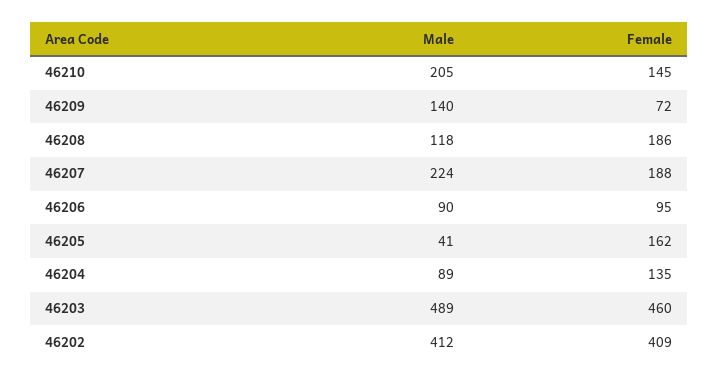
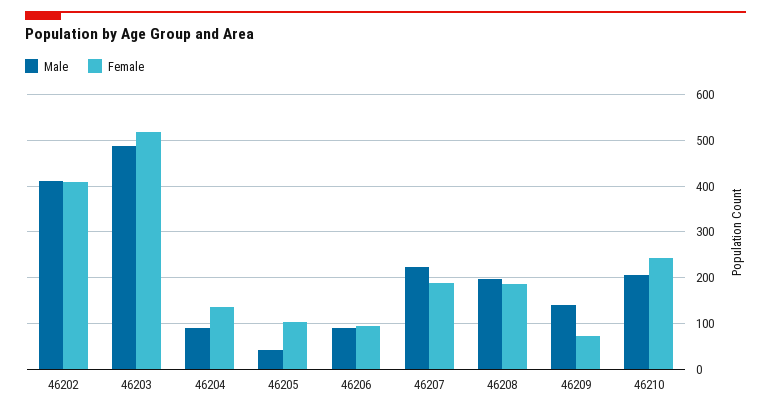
  {
    "Male": {
      "46210": 205,
      "46209": 140,
-     "46208": 118,
+     "46208": 200,
      "46207": 224,
      "46206": 90,
      "46205": 41,
      "46204": 89,
      "46203": 489,
      "46202": 412
    },
    "Female": {
-     "46210": 145,
+     "46210": 240,
      "46209": 72,
      "46208": 186,
      "46207": 188,
      "46206": 95,
-     "46205": 162,
+     "46205": 100,
      "46204": 135,
-     "46203": 460,
+     "46203": 520,
      "46202": 409
    }
  }

